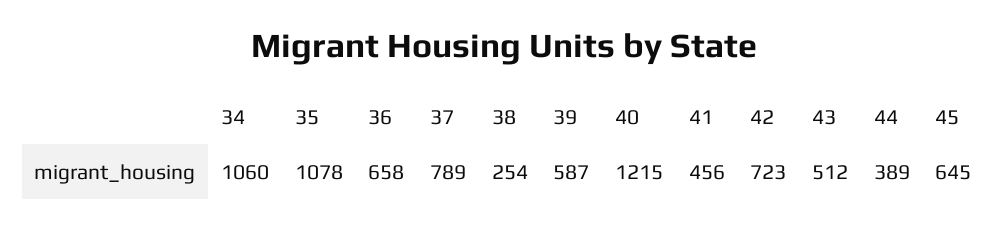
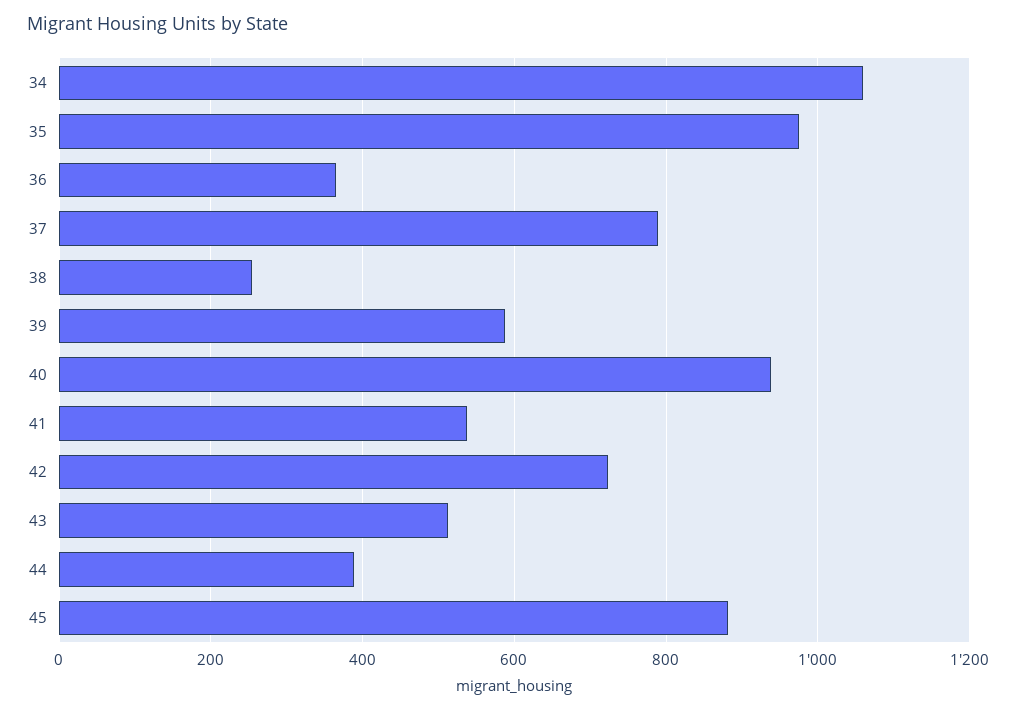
  {
    "34": 1060,
-   "35": 1078,
+   "35": 980,
-   "36": 658,
+   "36": 360,
    "37": 789,
    "38": 254,
    "39": 587,
-   "40": 1215,
+   "40": 940,
-   "41": 456,
+   "41": 540,
    "42": 723,
    "43": 512,
    "44": 389,
-   "45": 645
+   "45": 880
  }

